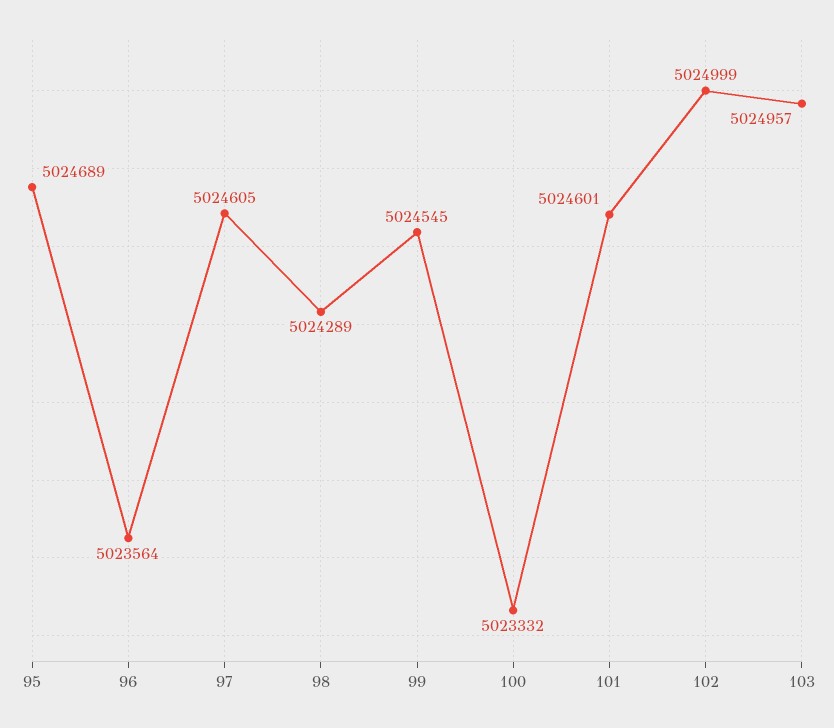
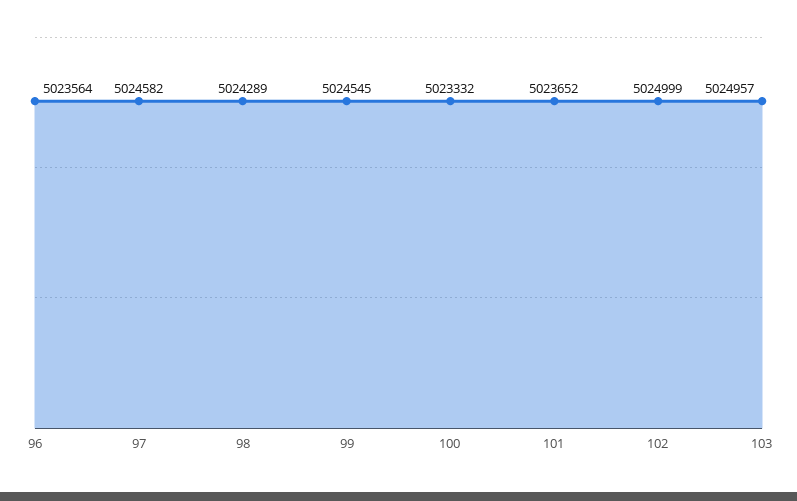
  {
-   "95": 5024689,
    "96": 5023564,
-   "97": 5024605,
+   "97": 5024582,
    "98": 5024289,
    "99": 5024545,
    "100": 5023332,
-   "101": 5024601,
+   "101": 5023652,
    "102": 5024999,
    "103": 5024957
  }

